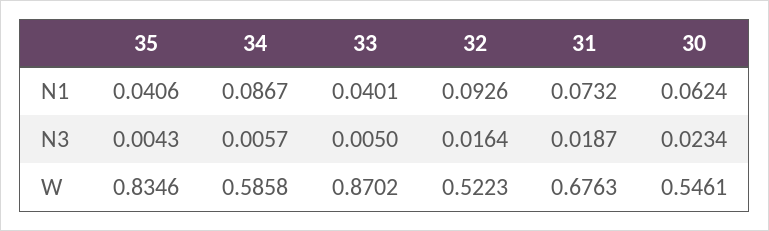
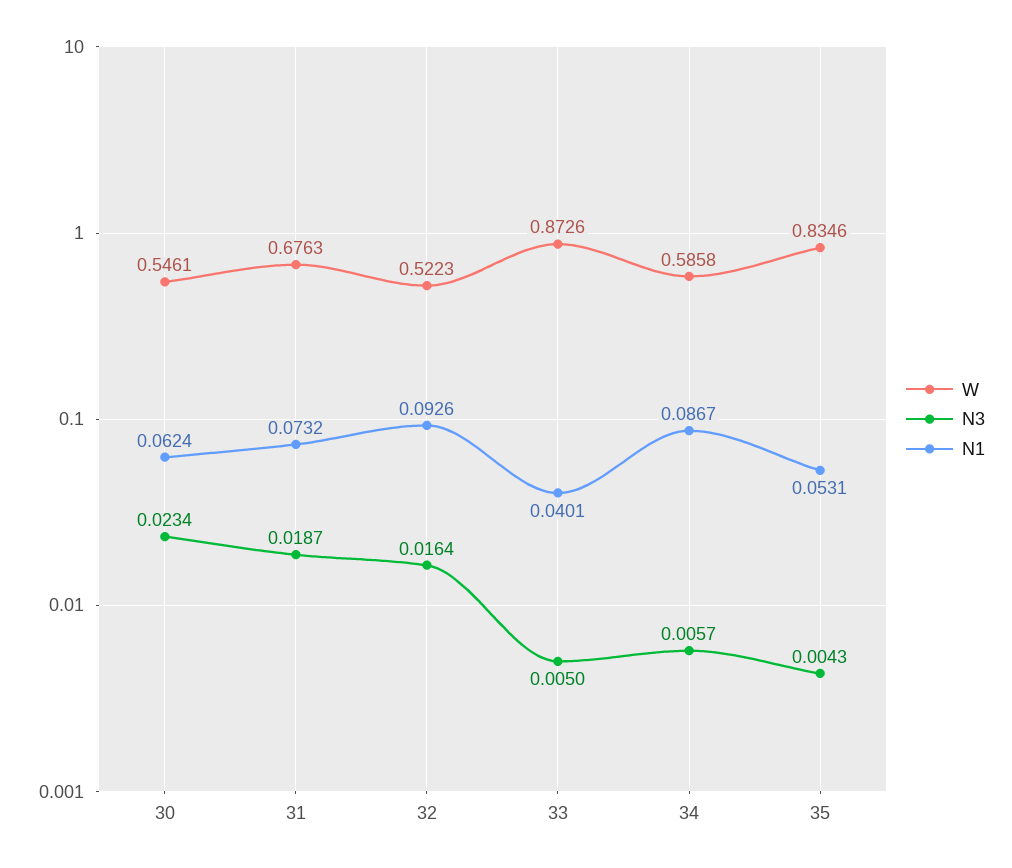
  {
    "N1": {
-     "35": 0.0406,
+     "35": 0.0531,
      "34": 0.0867,
      "33": 0.0401,
      "32": 0.0926,
      "31": 0.0732,
      "30": 0.0624
    },
    "N3": {
      "35": 0.0043,
      "34": 0.0057,
      "33": 0.005,
      "32": 0.0164,
      "31": 0.0187,
      "30": 0.0234
    },
    "W": {
      "35": 0.8346,
      "34": 0.5858,
-     "33": 0.8702,
+     "33": 0.8726,
      "32": 0.5223,
      "31": 0.6763,
      "30": 0.5461
    }
  }

